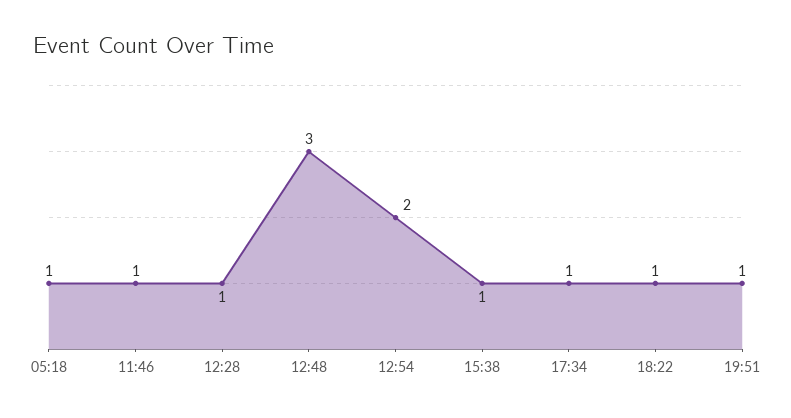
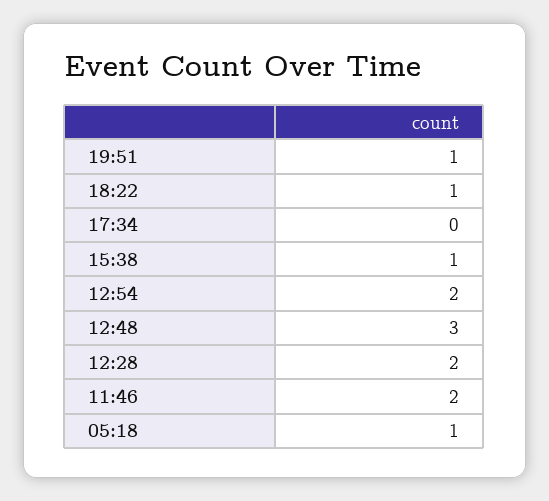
  {
    "05:18": 1,
-   "11:46": 1,
+   "11:46": 2,
-   "12:28": 1,
+   "12:28": 2,
    "12:48": 3,
    "12:54": 2,
    "15:38": 1,
-   "17:34": 1,
+   "17:34": 0,
    "18:22": 1,
    "19:51": 1
  }

